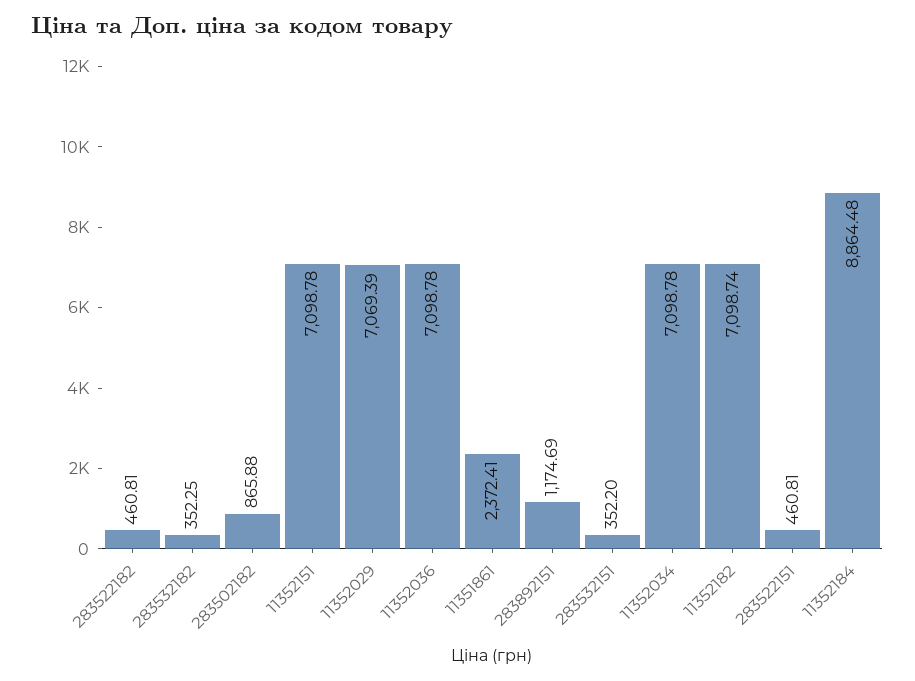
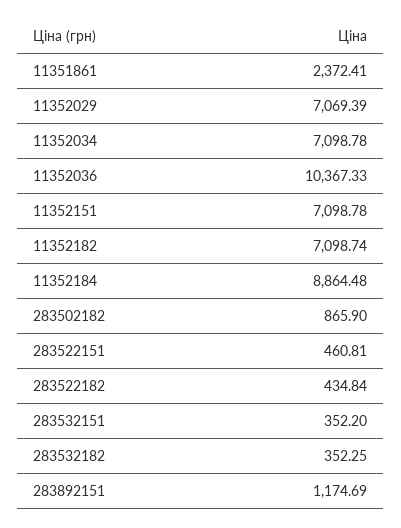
  {
-   "283522182": 460.81,
+   "283522182": 434.84,
    "283532182": 352.25,
-   "283502182": 865.88,
+   "283502182": 865.9,
    "11352151": 7098.78,
    "11352029": 7069.39,
-   "11352036": 7098.78,
+   "11352036": 10367.33,
    "11351861": 2372.41,
    "283892151": 1174.69,
    "283532151": 352.2,
    "11352034": 7098.78,
    "11352182": 7098.74,
    "283522151": 460.81,
    "11352184": 8864.48
  }

